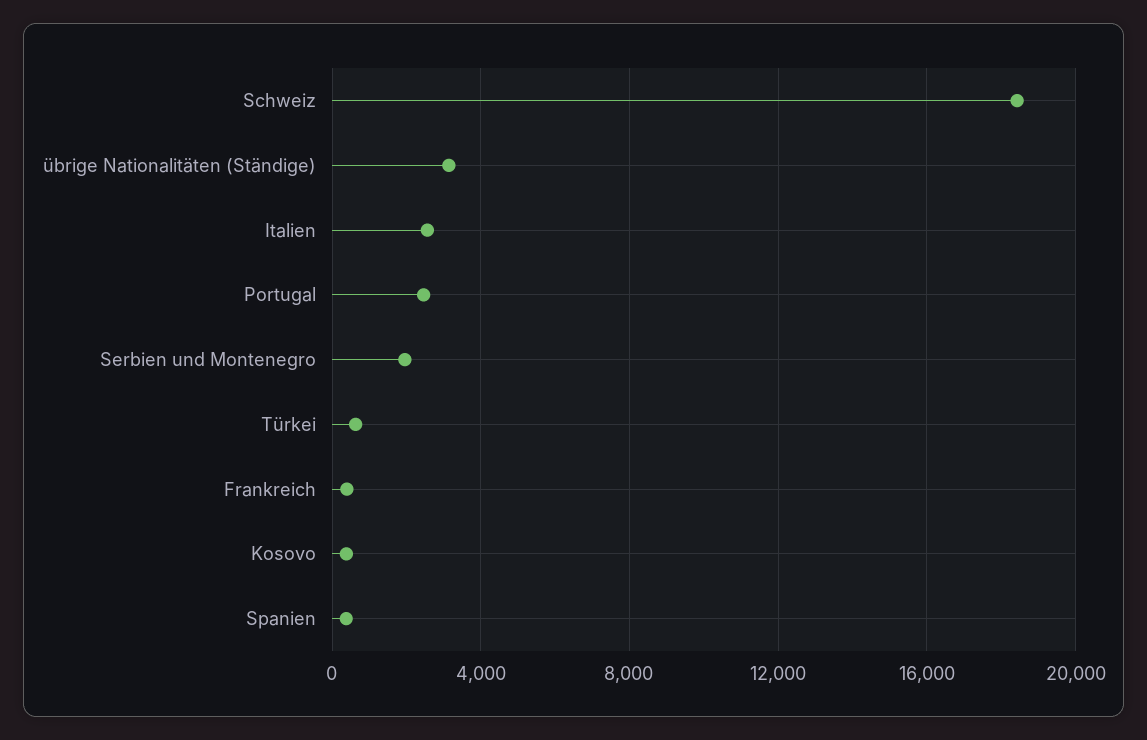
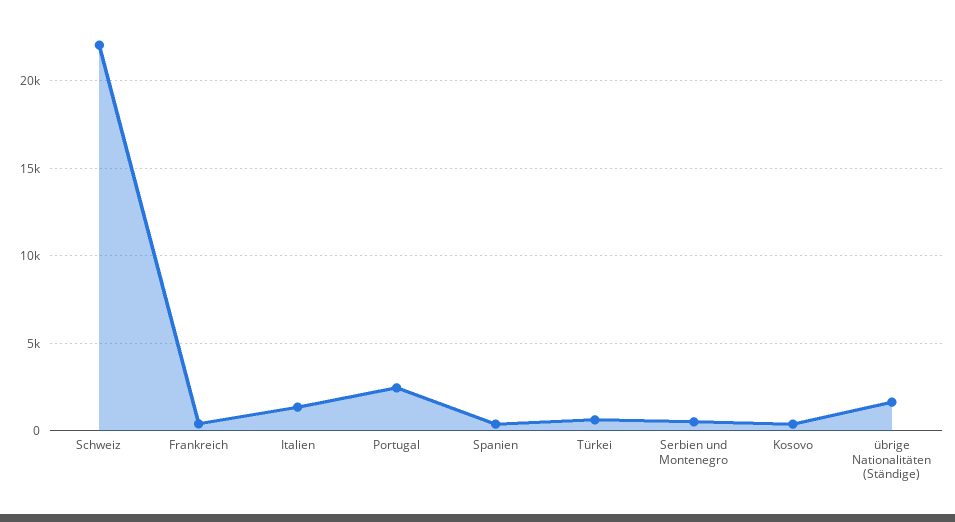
  {
-   "Schweiz": 18500,
+   "Schweiz": 22000,
-   "übrige Nationalitäten (Ständige)": 3000,
+   "übrige Nationalitäten (Ständige)": 1500,
-   "Italien": 2500,
+   "Italien": 1500,
    "Portugal": 2500,
-   "Serbien und Montenegro": 2000,
+   "Serbien und Montenegro": 500,
    "Türkei": 500,
    "Frankreich": 500,
    "Kosovo": 500,
    "Spanien": 500
  }

